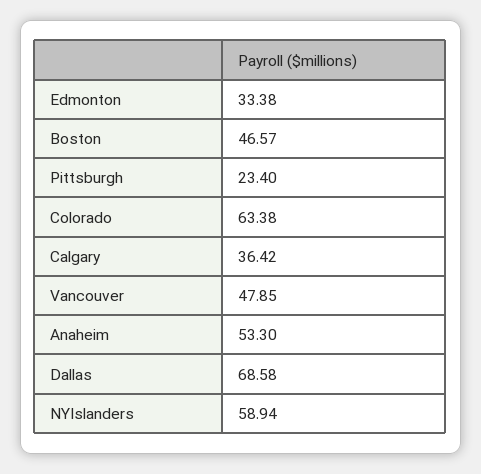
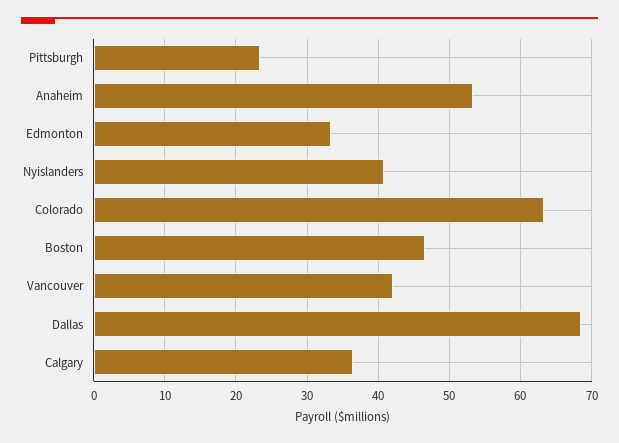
  {
    "Edmonton": 33.38,
    "Boston": 46.57,
    "Pittsburgh": 23.4,
    "Colorado": 63.38,
    "Calgary": 36.42,
-   "Vancouver": 47.85,
+   "Vancouver": 42,
    "Anaheim": 53.3,
    "Dallas": 68.58,
-   "NYIslanders": 58.94
+   "NYIslanders": 41
  }

